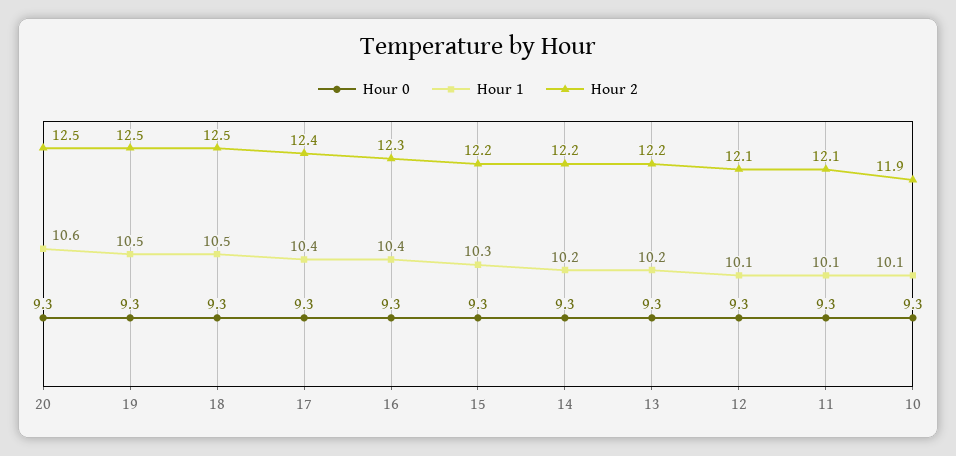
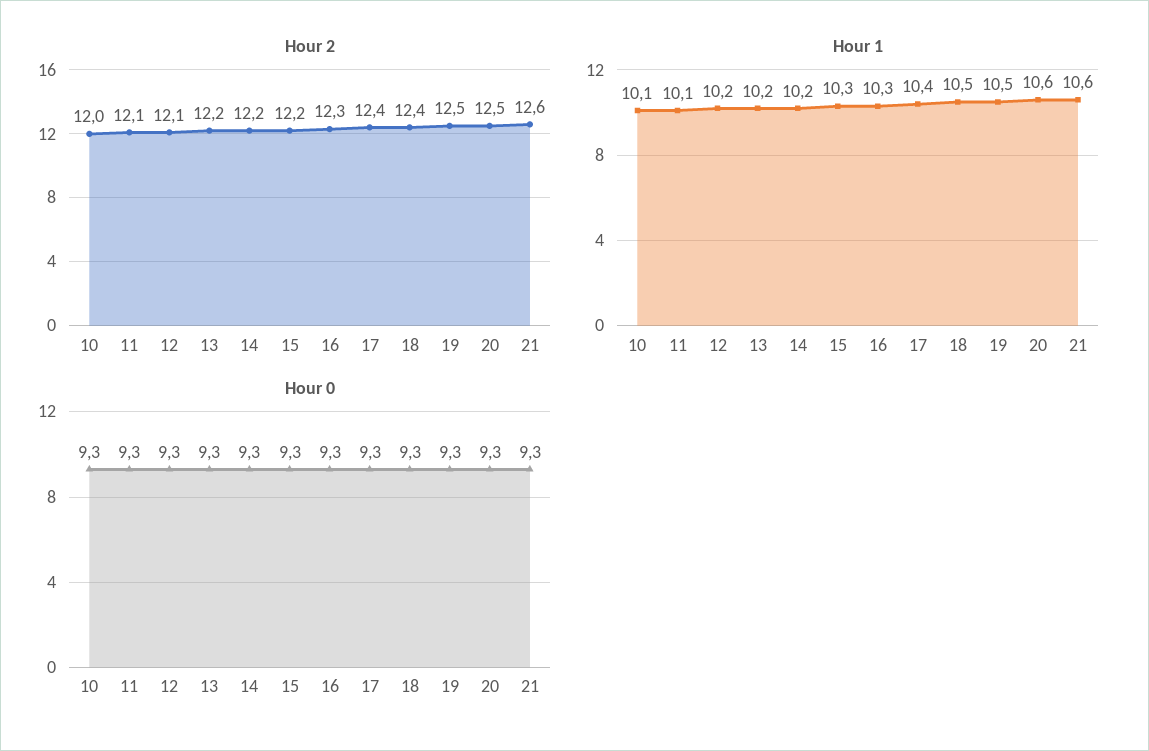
  {
    "Hour 0": {
      "20": 9.3,
      "19": 9.3,
      "18": 9.3,
      "17": 9.3,
      "16": 9.3,
      "15": 9.3,
      "14": 9.3,
      "13": 9.3,
      "12": 9.3,
      "11": 9.3,
-     "10": 9.3
+     "10": 9.3,
+     "21": 9.3
    },
    "Hour 1": {
      "20": 10.6,
      "19": 10.5,
      "18": 10.5,
      "17": 10.4,
-     "16": 10.4,
+     "16": 10.3,
      "15": 10.3,
      "14": 10.2,
      "13": 10.2,
-     "12": 10.1,
+     "12": 10.2,
      "11": 10.1,
-     "10": 10.1
+     "10": 10.1,
+     "21": 10.6
    },
    "Hour 2": {
      "20": 12.5,
      "19": 12.5,
-     "18": 12.5,
+     "18": 12.4,
      "17": 12.4,
      "16": 12.3,
      "15": 12.2,
      "14": 12.2,
      "13": 12.2,
      "12": 12.1,
      "11": 12.1,
-     "10": 11.9
+     "10": 12,
+     "21": 12.6
    }
  }

